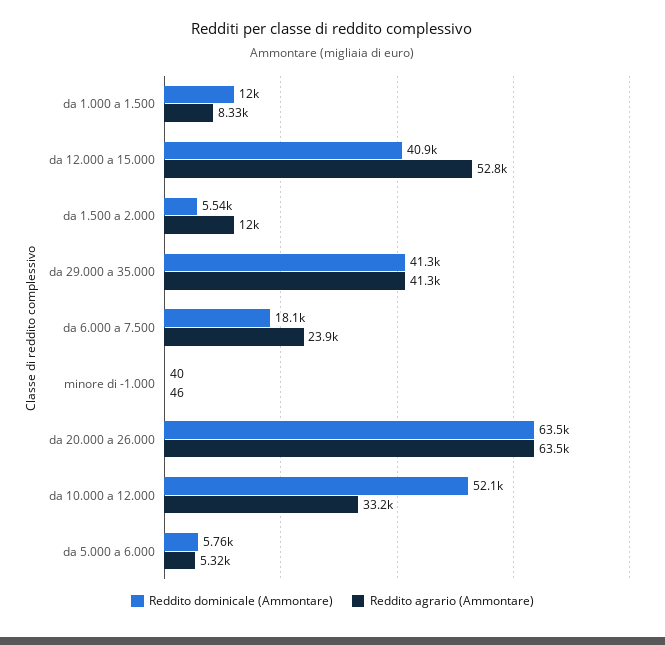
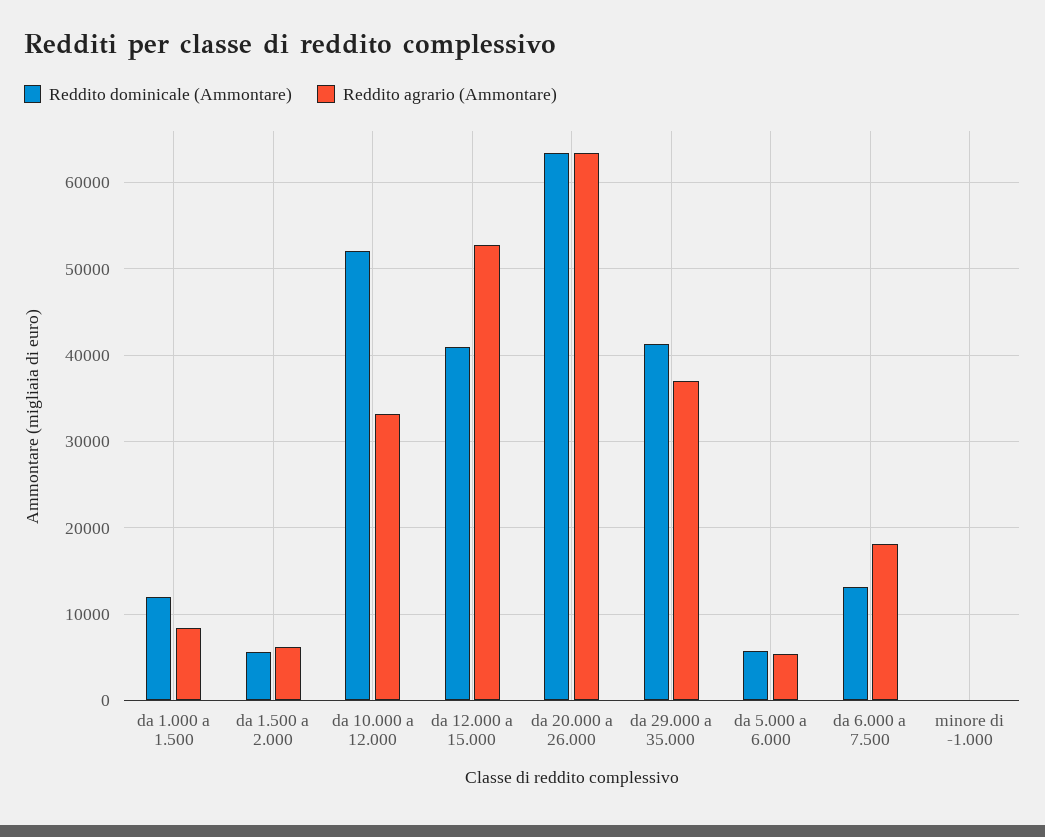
  {
    "Reddito dominicale (Ammontare)": {
      "da 1.000 a 1.500": 12000,
      "da 12.000 a 15.000": 40900,
      "da 1.500 a 2.000": 5540,
      "da 29.000 a 35.000": 41300,
-     "da 6.000 a 7.500": 18100,
+     "da 6.000 a 7.500": 13000,
      "minore di -1.000": 40,
      "da 20.000 a 26.000": 63500,
      "da 10.000 a 12.000": 52100,
      "da 5.000 a 6.000": 5760
    },
    "Reddito agrario (Ammontare)": {
      "da 1.000 a 1.500": 8330,
      "da 12.000 a 15.000": 52800,
-     "da 1.500 a 2.000": 12000,
+     "da 1.500 a 2.000": 6000,
-     "da 29.000 a 35.000": 41300,
+     "da 29.000 a 35.000": 37000,
-     "da 6.000 a 7.500": 23900,
+     "da 6.000 a 7.500": 18000,
      "minore di -1.000": 46,
      "da 20.000 a 26.000": 63500,
      "da 10.000 a 12.000": 33200,
      "da 5.000 a 6.000": 5320
    }
  }

